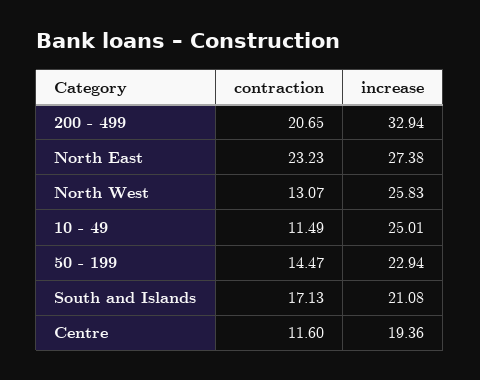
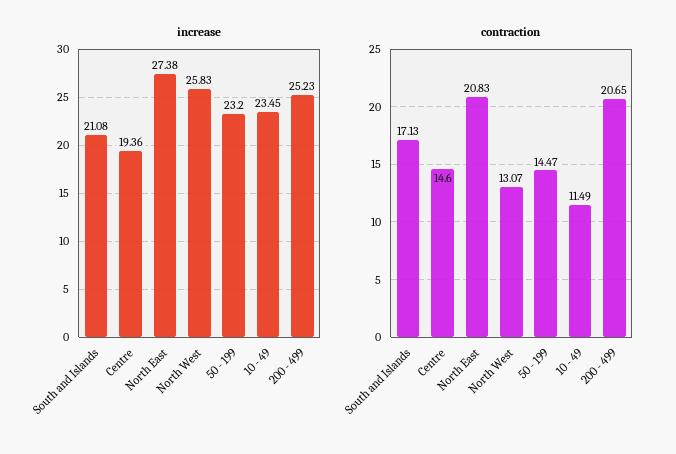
  {
    "contraction": {
      "200 - 499": 20.65,
-     "North East": 23.23,
+     "North East": 20.83,
      "North West": 13.07,
      "10 - 49": 11.49,
      "50 - 199": 14.47,
      "South and Islands": 17.13,
-     "Centre": 11.6
+     "Centre": 14.6
    },
    "increase": {
-     "200 - 499": 32.94,
+     "200 - 499": 25.23,
      "North East": 27.38,
      "North West": 25.83,
-     "10 - 49": 25.01,
+     "10 - 49": 23.45,
-     "50 - 199": 22.94,
+     "50 - 199": 23.2,
      "South and Islands": 21.08,
      "Centre": 19.36
    }
  }

